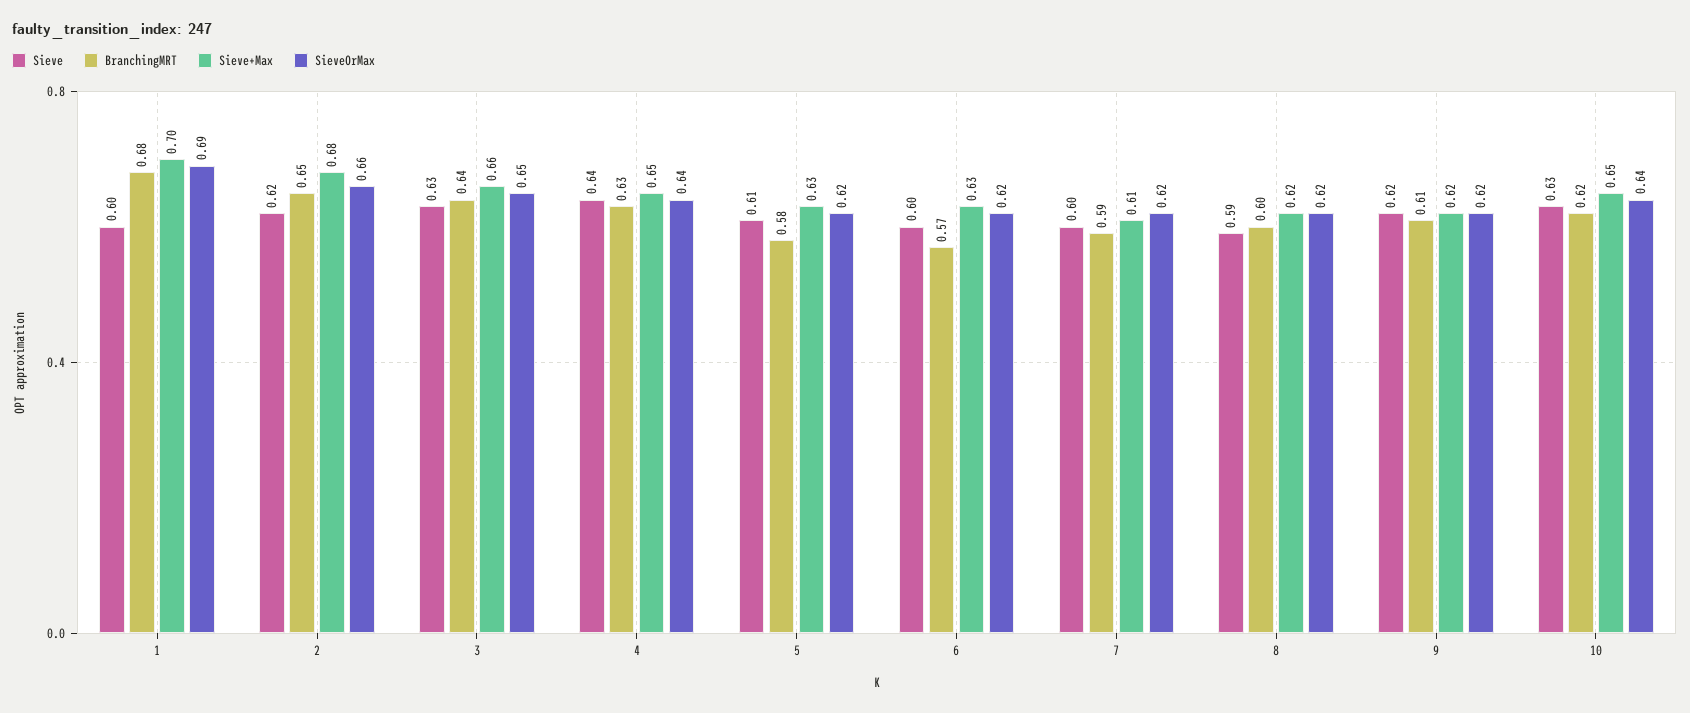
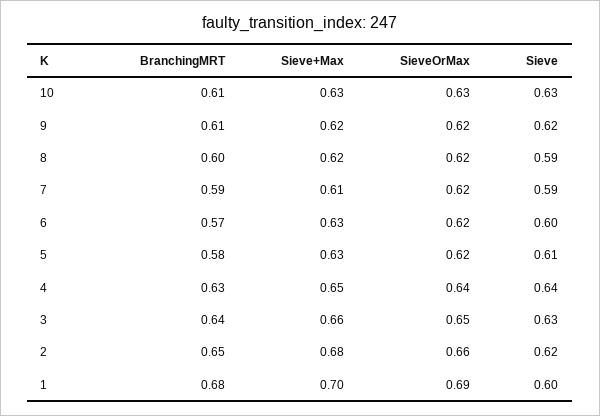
  {
    "Sieve": {
      "1": 0.6,
      "2": 0.62,
      "3": 0.63,
      "4": 0.64,
      "5": 0.61,
      "6": 0.6,
-     "7": 0.6,
+     "7": 0.59,
      "8": 0.59,
      "9": 0.62,
      "10": 0.63
    },
    "BranchingMRT": {
      "1": 0.68,
      "2": 0.65,
      "3": 0.64,
      "4": 0.63,
      "5": 0.58,
      "6": 0.57,
      "7": 0.59,
      "8": 0.6,
      "9": 0.61,
-     "10": 0.62
+     "10": 0.61
    },
    "Sieve+Max": {
      "1": 0.7,
      "2": 0.68,
      "3": 0.66,
      "4": 0.65,
      "5": 0.63,
      "6": 0.63,
      "7": 0.61,
      "8": 0.62,
      "9": 0.62,
-     "10": 0.65
+     "10": 0.63
    },
    "SieveOrMax": {
      "1": 0.69,
      "2": 0.66,
      "3": 0.65,
      "4": 0.64,
      "5": 0.62,
      "6": 0.62,
      "7": 0.62,
      "8": 0.62,
      "9": 0.62,
-     "10": 0.64
+     "10": 0.63
    }
  }

